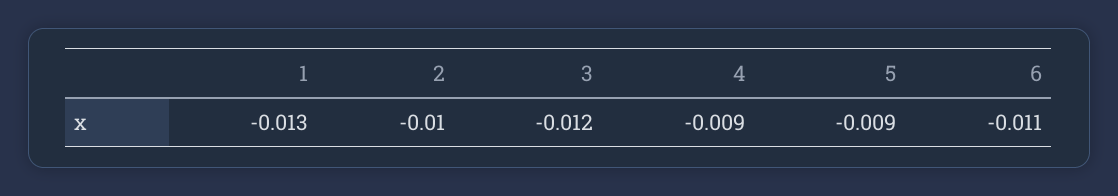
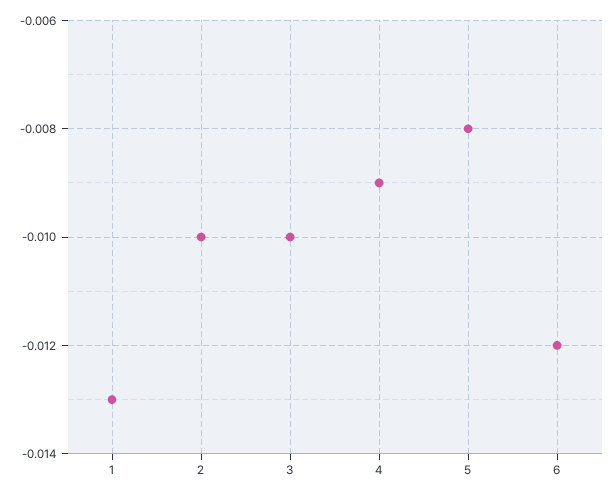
  {
    "1": -0.013,
    "2": -0.01,
-   "3": -0.012,
+   "3": -0.01,
    "4": -0.009,
-   "5": -0.009,
+   "5": -0.008,
-   "6": -0.011
+   "6": -0.012
  }

